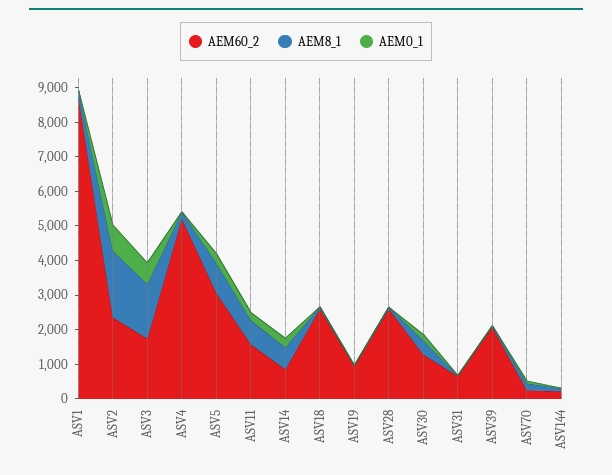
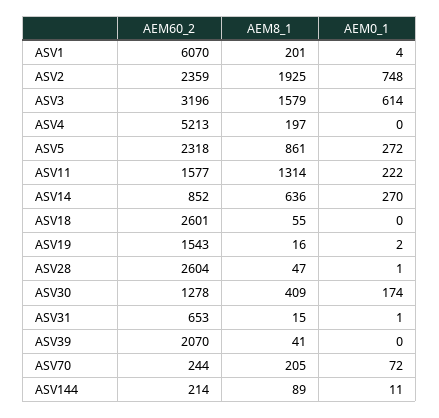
  {
    "AEM60_2": {
-     "ASV1": 8750,
+     "ASV1": 6070,
      "ASV2": 2359,
-     "ASV3": 1750,
+     "ASV3": 3196,
      "ASV4": 5213,
-     "ASV5": 3000,
+     "ASV5": 2318,
      "ASV11": 1577,
      "ASV14": 852,
      "ASV18": 2601,
-     "ASV19": 1000,
+     "ASV19": 1543,
      "ASV28": 2604,
      "ASV30": 1278,
      "ASV31": 653,
      "ASV39": 2070,
      "ASV70": 244,
      "ASV144": 214
    },
    "AEM8_1": {
      "ASV1": 201,
      "ASV2": 1925,
      "ASV3": 1579,
      "ASV4": 197,
      "ASV5": 861,
-     "ASV11": 750,
+     "ASV11": 1314,
      "ASV14": 636,
      "ASV18": 55,
      "ASV19": 16,
      "ASV28": 47,
      "ASV30": 409,
      "ASV31": 15,
      "ASV39": 41,
      "ASV70": 205,
      "ASV144": 89
    },
    "AEM0_1": {
      "ASV1": 4,
      "ASV2": 748,
      "ASV3": 614,
      "ASV4": 0,
      "ASV5": 272,
      "ASV11": 222,
      "ASV14": 270,
      "ASV18": 0,
      "ASV19": 2,
      "ASV28": 1,
      "ASV30": 174,
      "ASV31": 1,
      "ASV39": 0,
      "ASV70": 72,
      "ASV144": 11
    }
  }

